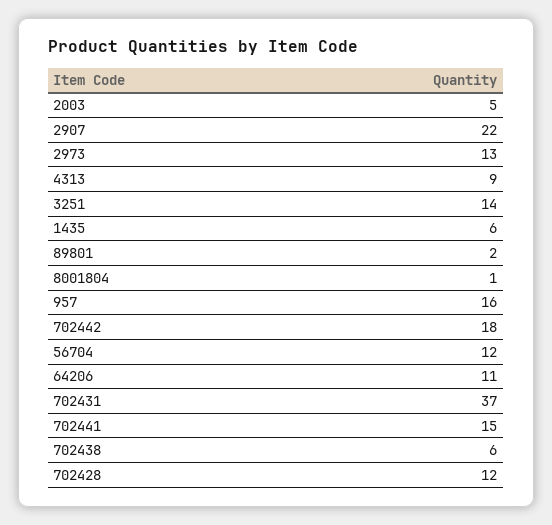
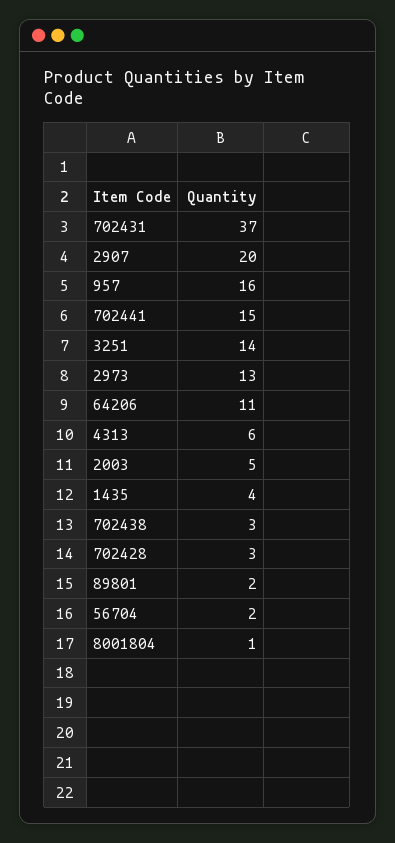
  {
    "2003": 5,
-   "2907": 22,
+   "2907": 20,
    "2973": 13,
-   "4313": 9,
+   "4313": 6,
    "3251": 14,
-   "1435": 6,
+   "1435": 4,
    "89801": 2,
    "8001804": 1,
    "957": 16,
-   "702442": 18,
-   "56704": 12,
+   "56704": 2,
    "64206": 11,
    "702431": 37,
    "702441": 15,
-   "702438": 6,
+   "702438": 3,
-   "702428": 12
+   "702428": 3
  }

